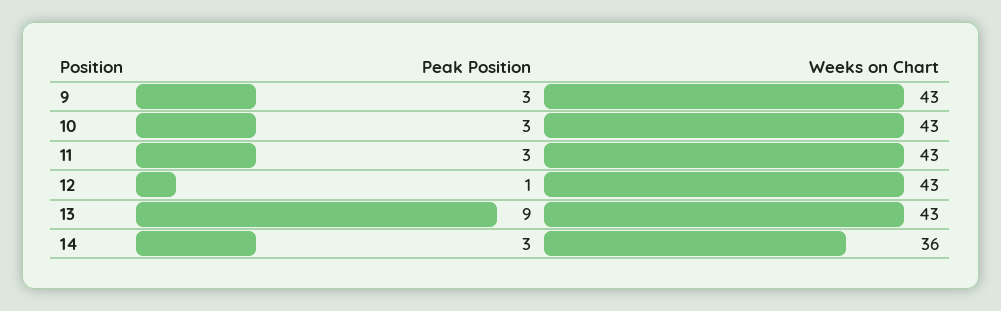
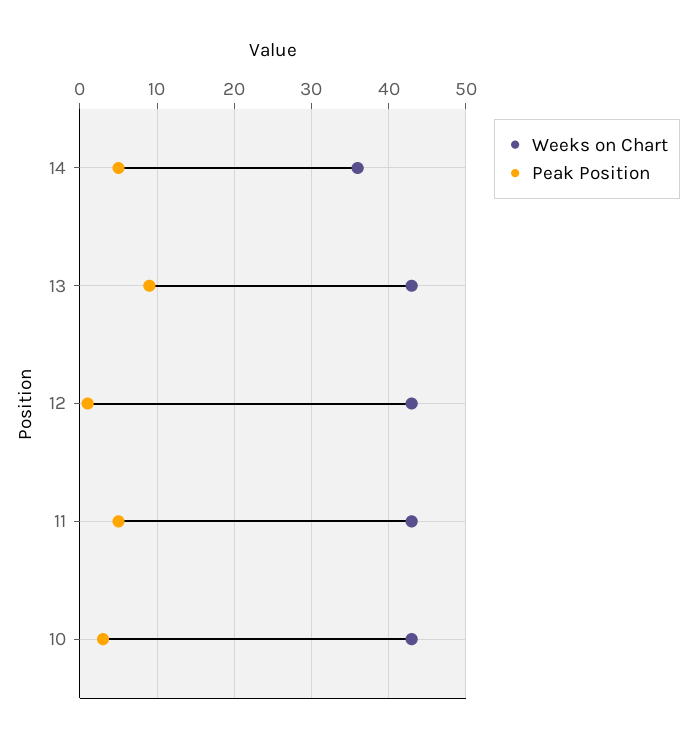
  {
    "Peak Position": {
-     "9": 3,
      "10": 3,
-     "11": 3,
+     "11": 5,
      "12": 1,
      "13": 9,
-     "14": 3
+     "14": 5
    },
    "Weeks on Chart": {
-     "9": 43,
      "10": 43,
      "11": 43,
      "12": 43,
      "13": 43,
      "14": 36
    }
  }

